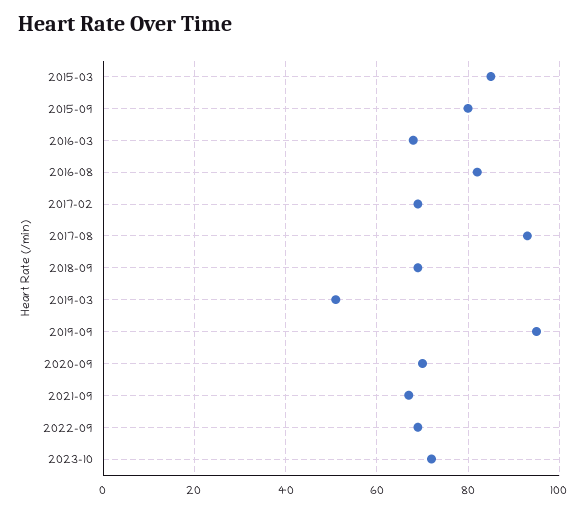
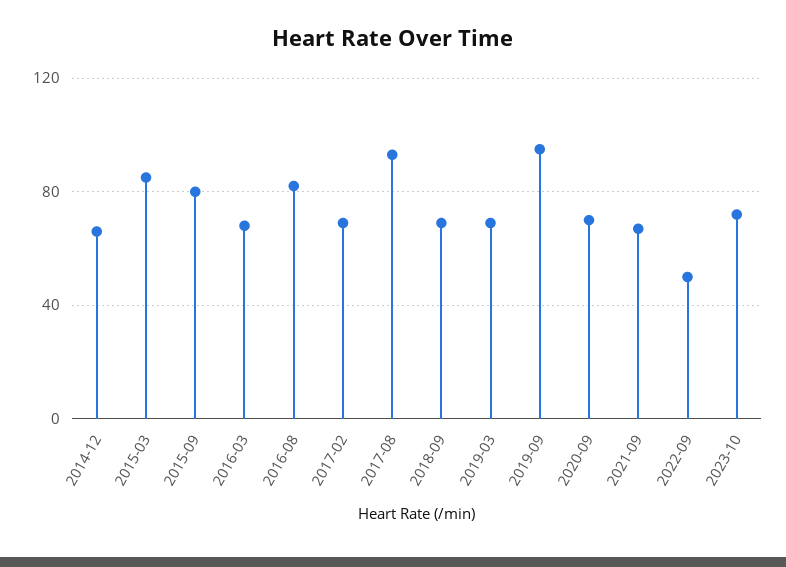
  {
    "2015-03": 85,
    "2015-09": 80,
    "2016-03": 70,
    "2016-08": 80,
    "2017-02": 70,
    "2017-08": 95,
    "2018-09": 70,
-   "2019-03": 50,
+   "2019-03": 70,
    "2019-09": 95,
    "2020-09": 70,
    "2021-09": 65,
-   "2022-09": 70,
+   "2022-09": 50,
-   "2023-10": 70
+   "2023-10": 70,
+   "2014-12": 65
  }

